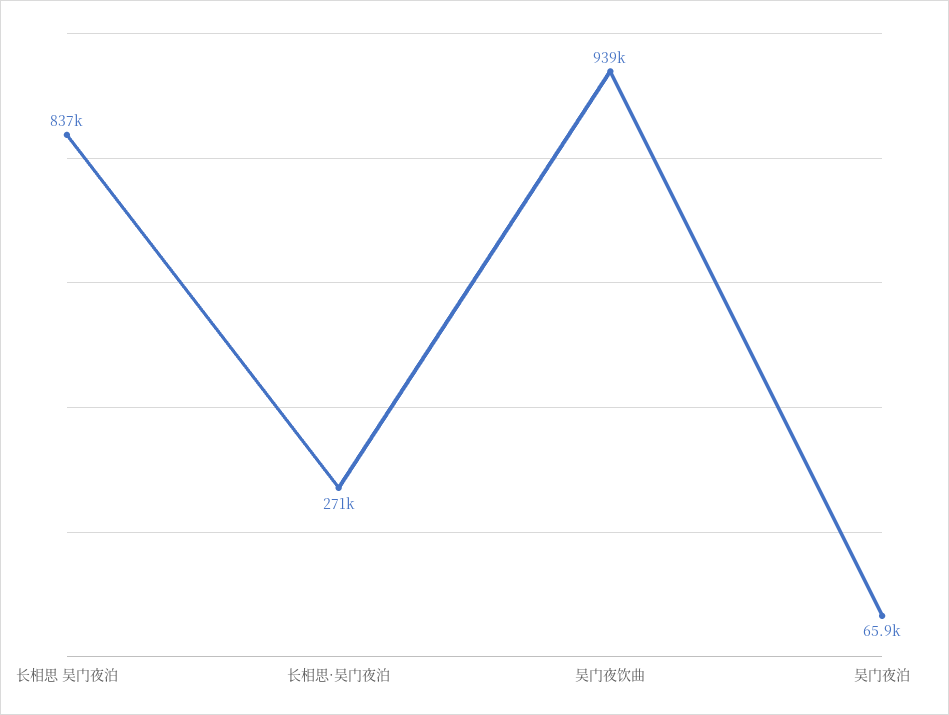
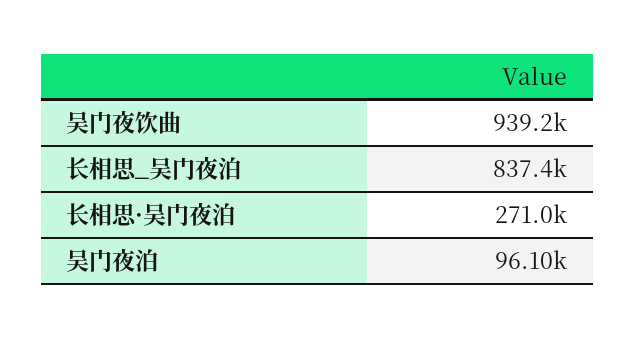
  {
    "长相思 吴门夜泊": 837400,
    "长相思·吴门夜泊": 271000,
    "吴门夜饮曲": 939200,
-   "吴门夜泊": 65900
+   "吴门夜泊": 96100
  }

